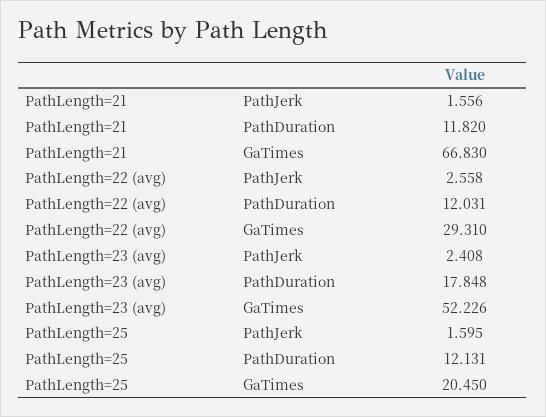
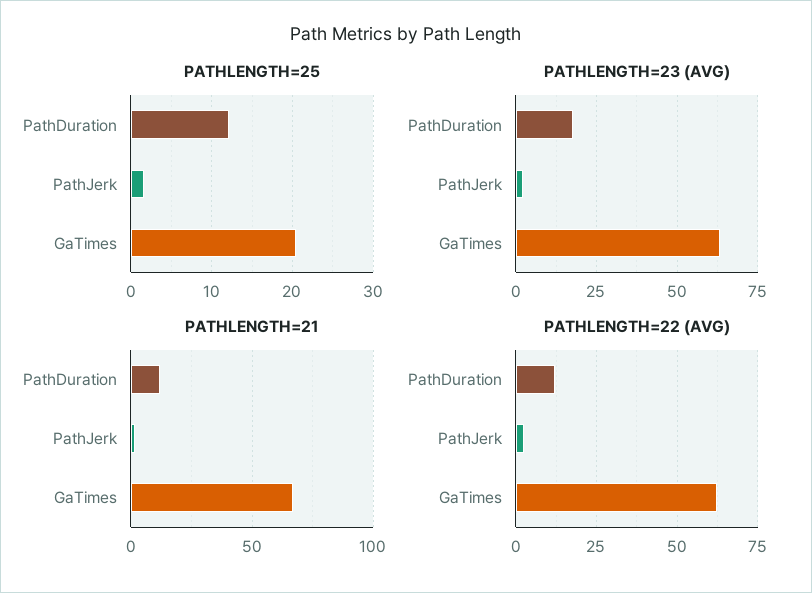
  {
    "PathLength=21": {
      "PathJerk": 1.556,
      "PathDuration": 11.82,
      "GaTimes": 66.83
    },
    "PathLength=22 (avg)": {
      "PathJerk": 2.558,
      "PathDuration": 12.031,
-     "GaTimes": 29.31
+     "GaTimes": 62.5
    },
    "PathLength=23 (avg)": {
      "PathJerk": 2.408,
      "PathDuration": 17.848,
-     "GaTimes": 52.226
+     "GaTimes": 62.5
    },
    "PathLength=25": {
      "PathJerk": 1.595,
      "PathDuration": 12.131,
      "GaTimes": 20.45
    }
  }

